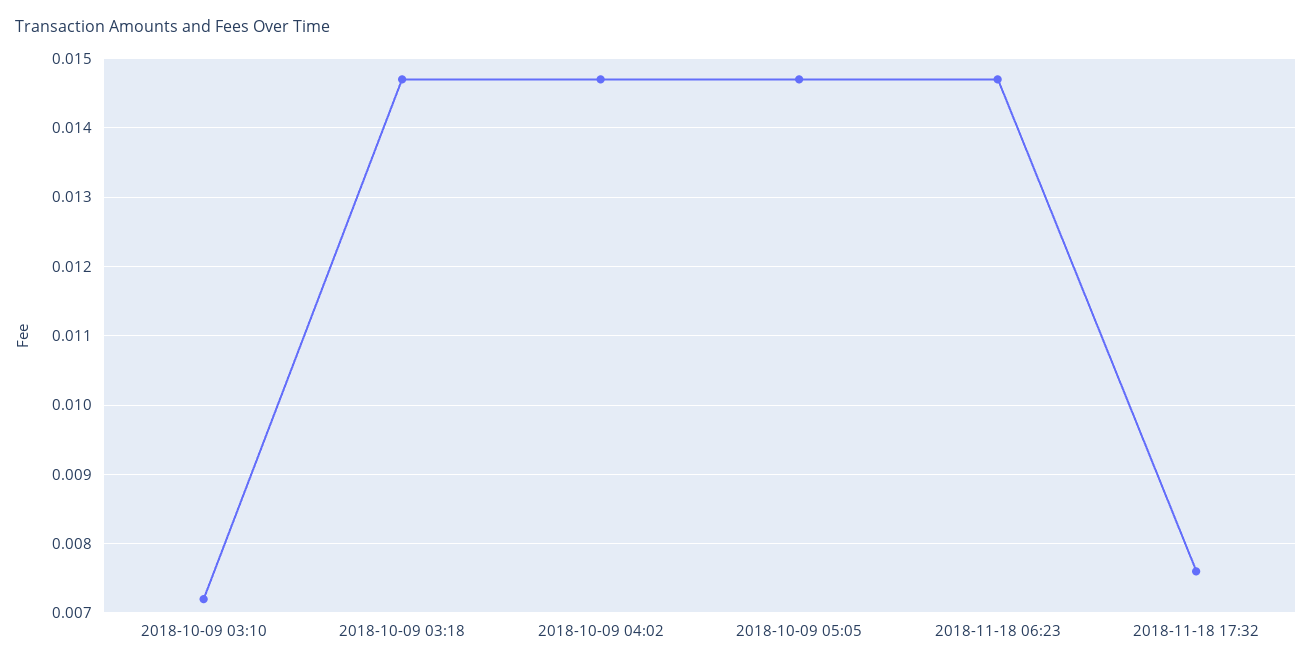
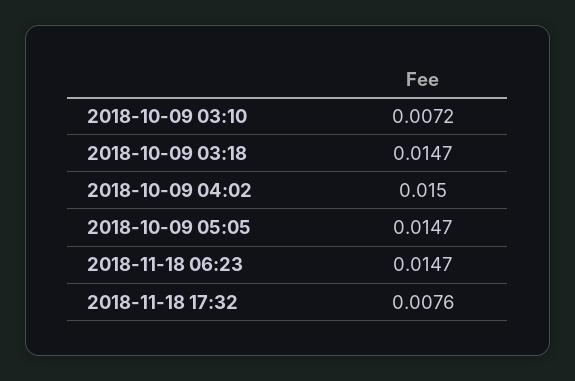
  {
    "2018-10-09 03:10": 0.0072,
    "2018-10-09 03:18": 0.0147,
-   "2018-10-09 04:02": 0.0147,
+   "2018-10-09 04:02": 0.015,
    "2018-10-09 05:05": 0.0147,
    "2018-11-18 06:23": 0.0147,
    "2018-11-18 17:32": 0.0076
  }

